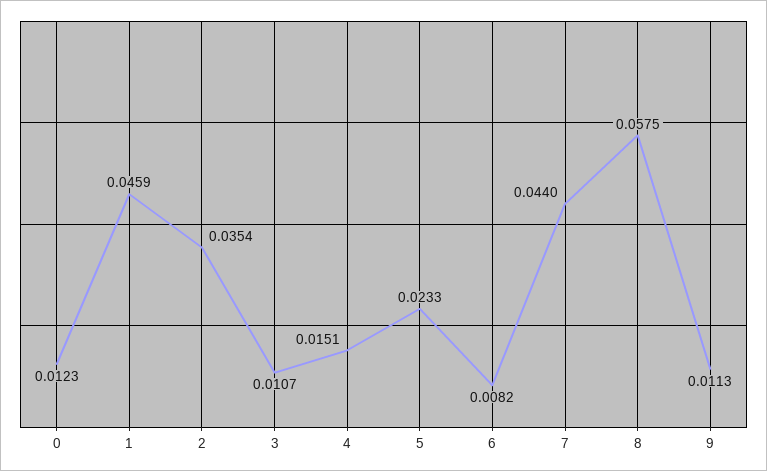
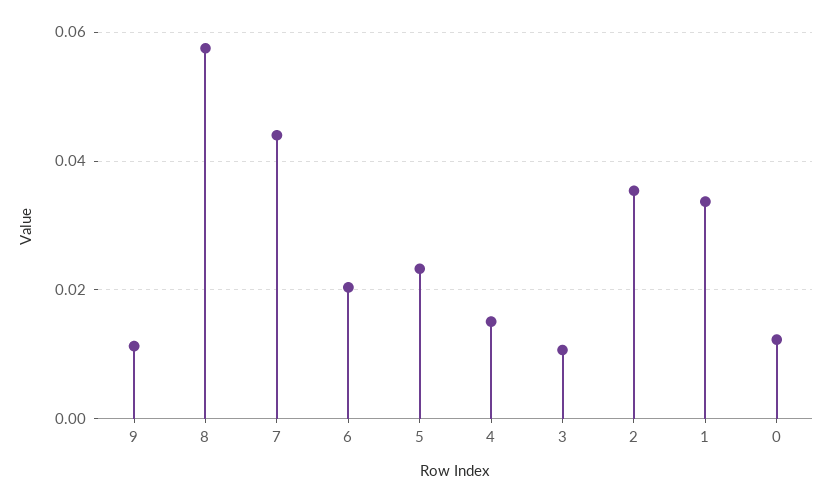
  {
    "0": 0.0123,
-   "1": 0.0459,
+   "1": 0.034,
    "2": 0.0354,
    "3": 0.0107,
    "4": 0.0151,
    "5": 0.0233,
-   "6": 0.0082,
+   "6": 0.02,
    "7": 0.044,
    "8": 0.0575,
    "9": 0.0113
  }

